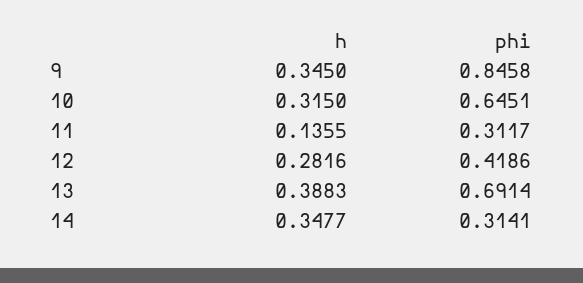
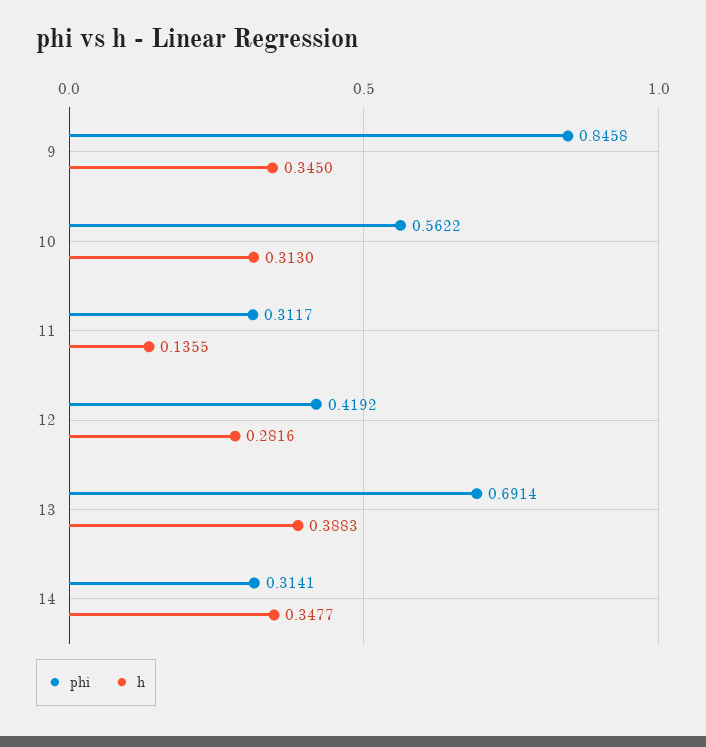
  {
    "h": {
      "9": 0.345,
-     "10": 0.315,
+     "10": 0.313,
      "11": 0.1355,
      "12": 0.2816,
      "13": 0.3883,
      "14": 0.3477
    },
    "phi": {
      "9": 0.8458,
-     "10": 0.6451,
+     "10": 0.5622,
      "11": 0.3117,
-     "12": 0.4186,
+     "12": 0.4192,
      "13": 0.6914,
      "14": 0.3141
    }
  }

